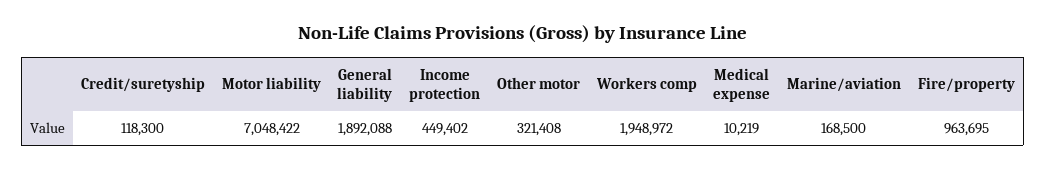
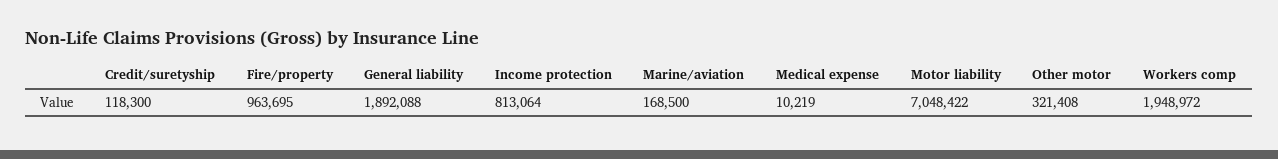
  {
    "Credit/suretyship": 118300,
    "Motor liability": 7048422,
    "General liability": 1892088,
-   "Income protection": 449402,
+   "Income protection": 813064,
    "Other motor": 321408,
    "Workers comp": 1948972,
    "Medical expense": 10219,
    "Marine/aviation": 168500,
    "Fire/property": 963695
  }

